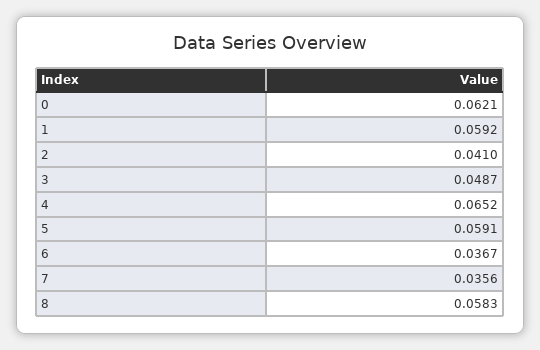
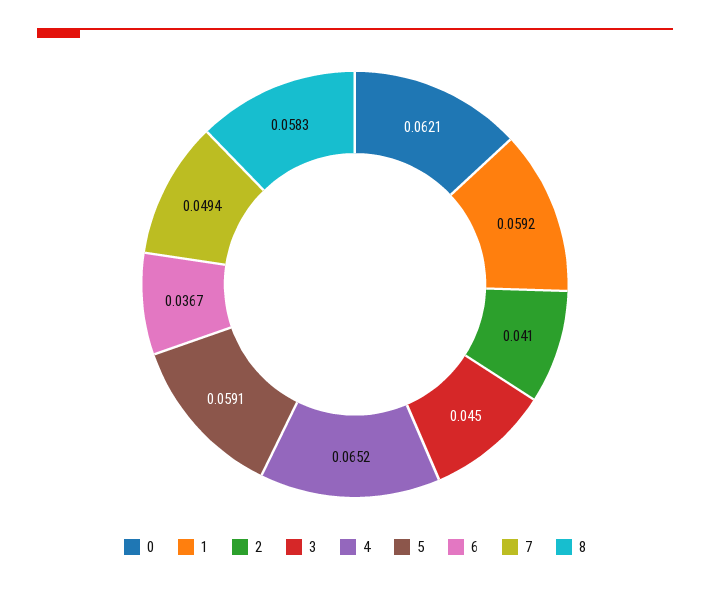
  {
    "0": 0.0621,
    "1": 0.0592,
    "2": 0.041,
-   "3": 0.0487,
+   "3": 0.045,
    "4": 0.0652,
    "5": 0.0591,
    "6": 0.0367,
-   "7": 0.0356,
+   "7": 0.0494,
    "8": 0.0583
  }

